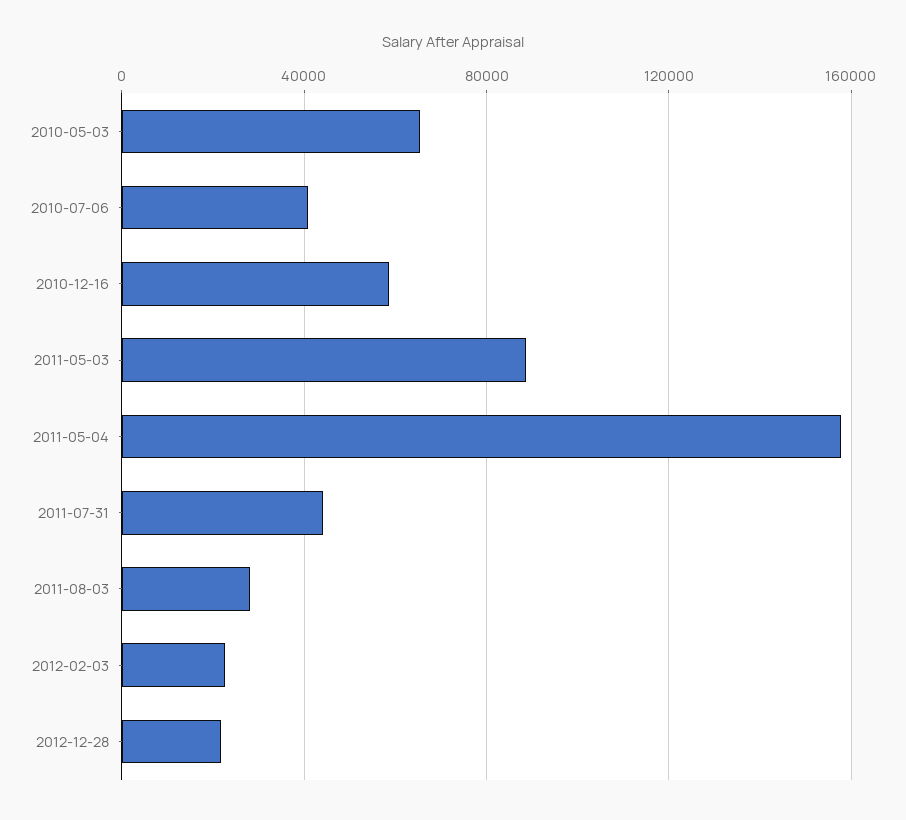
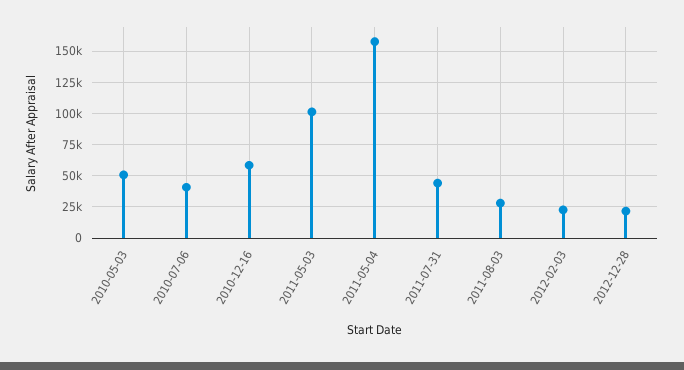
  {
-   "2010-05-03": 65000,
+   "2010-05-03": 50000,
    "2010-07-06": 40000,
    "2010-12-16": 60000,
-   "2011-05-03": 90000,
+   "2011-05-03": 100000,
    "2011-05-04": 160000,
    "2011-07-31": 45000,
    "2011-08-03": 30000,
    "2012-02-03": 25000,
    "2012-12-28": 20000
  }

